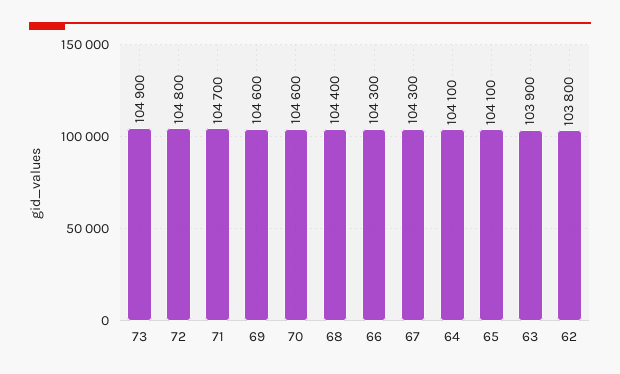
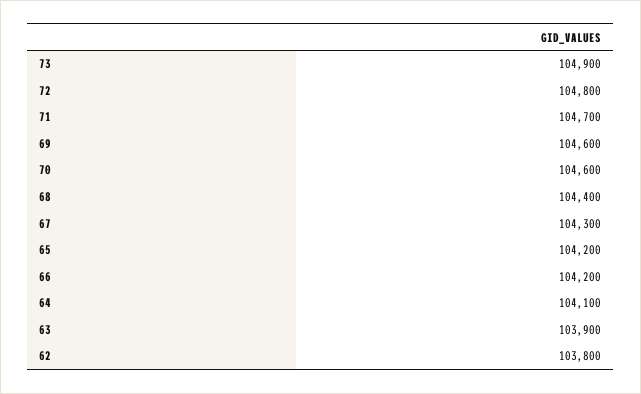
  {
    "73": 104900,
    "72": 104800,
    "71": 104700,
    "69": 104600,
    "70": 104600,
    "68": 104400,
-   "66": 104300,
+   "66": 104200,
    "67": 104300,
    "64": 104100,
-   "65": 104100,
+   "65": 104200,
    "63": 103900,
    "62": 103800
  }

